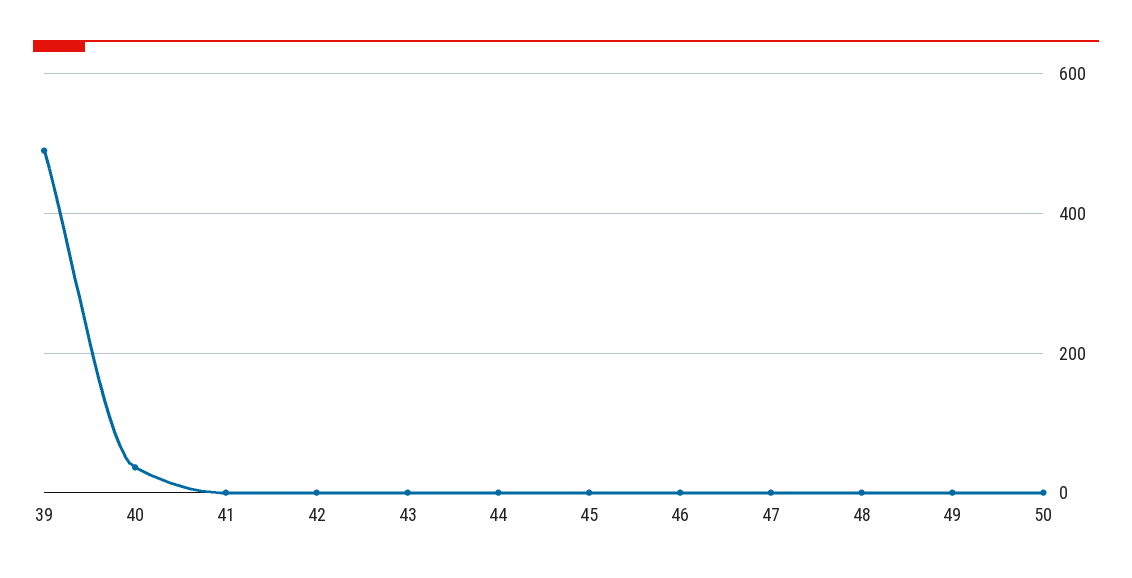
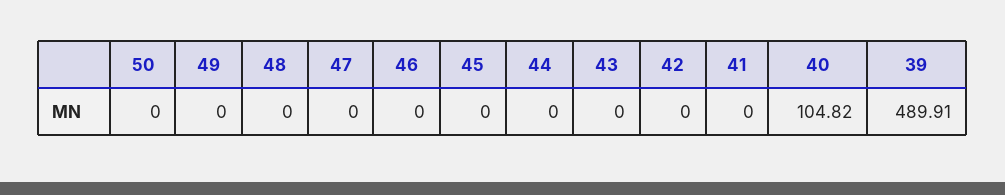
  {
    "39": 489.91,
-   "40": 40,
+   "40": 104.82,
    "41": 0,
    "42": 0,
    "43": 0,
    "44": 0,
    "45": 0,
    "46": 0,
    "47": 0,
    "48": 0,
    "49": 0,
    "50": 0
  }

